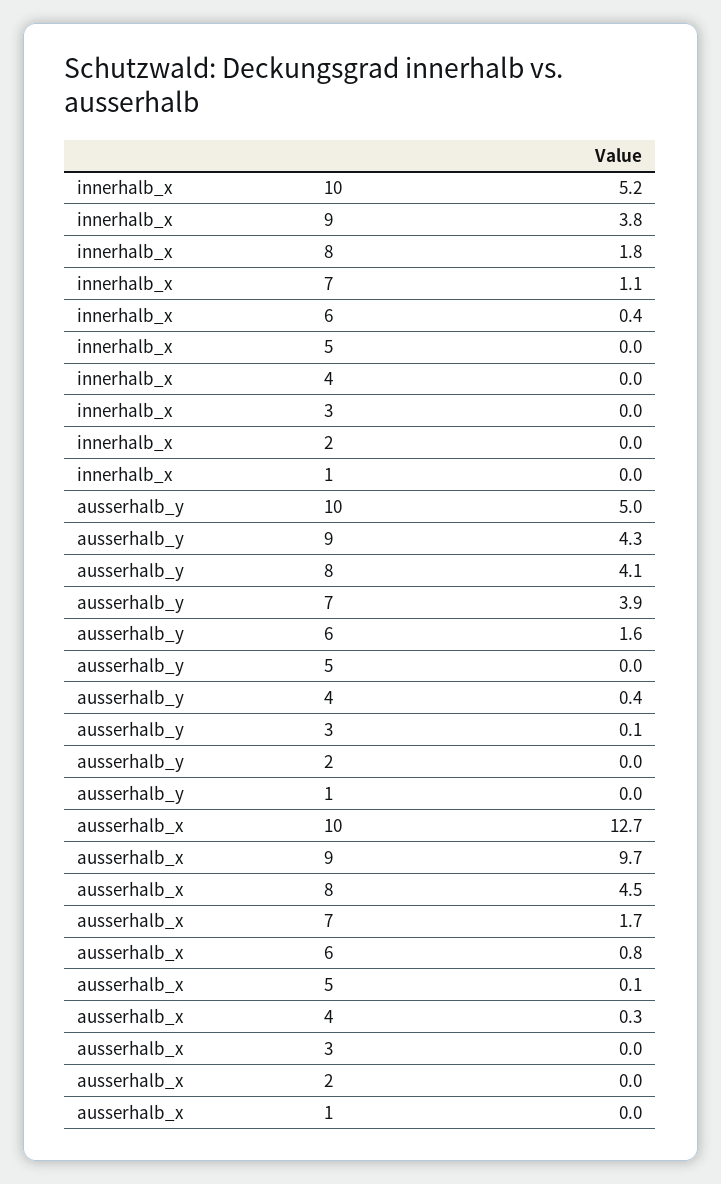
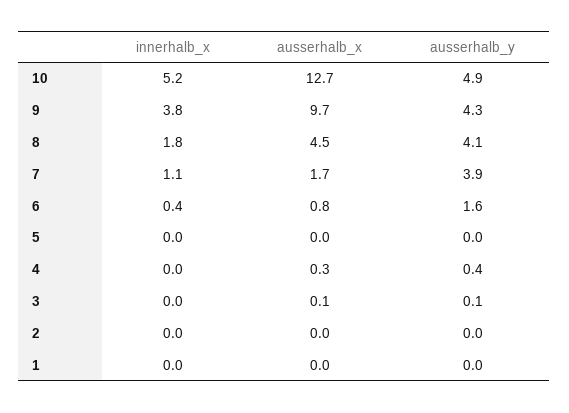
  {
    "innerhalb_x": {
      "10": 5.2,
      "9": 3.8,
      "8": 1.8,
      "7": 1.1,
      "6": 0.4,
      "5": 0,
      "4": 0,
      "3": 0,
      "2": 0,
      "1": 0
    },
    "ausserhalb_y": {
-     "10": 5,
+     "10": 4.9,
      "9": 4.3,
      "8": 4.1,
      "7": 3.9,
      "6": 1.6,
      "5": 0,
      "4": 0.4,
      "3": 0.1,
      "2": 0,
      "1": 0
    },
    "ausserhalb_x": {
      "10": 12.7,
      "9": 9.7,
      "8": 4.5,
      "7": 1.7,
      "6": 0.8,
-     "5": 0.1,
+     "5": 0,
      "4": 0.3,
-     "3": 0,
+     "3": 0.1,
      "2": 0,
      "1": 0
    }
  }

